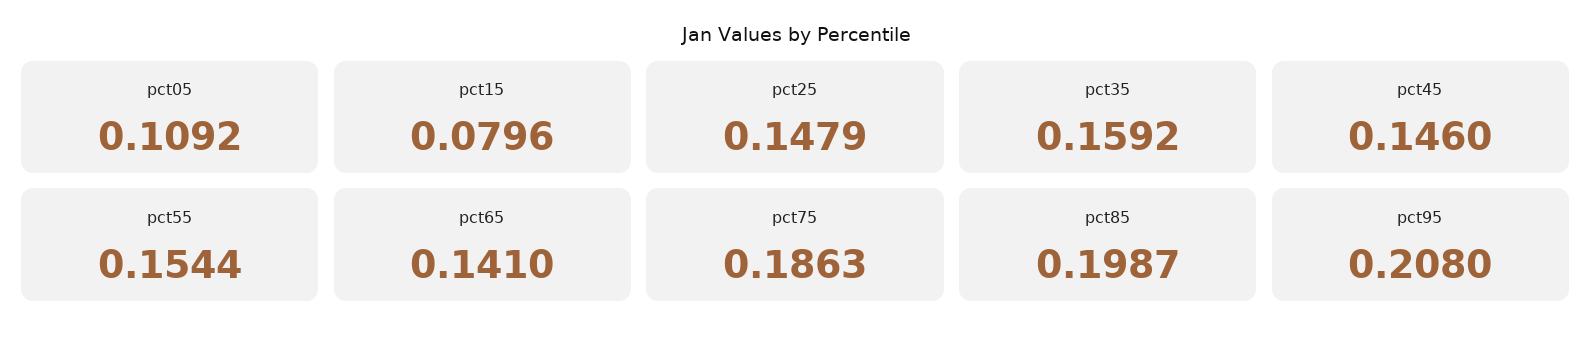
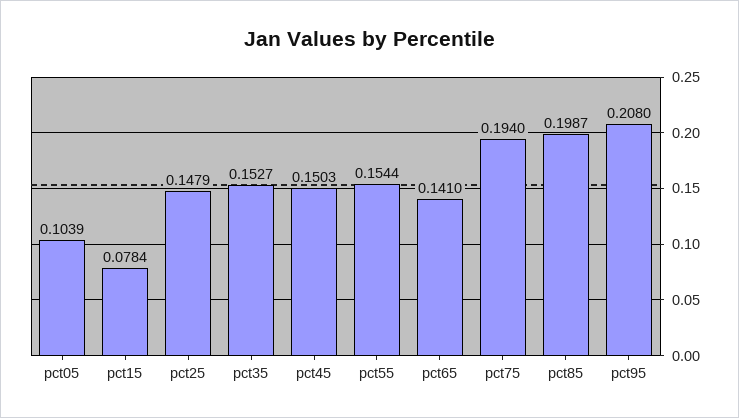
  {
-   "pct05": 0.1092,
+   "pct05": 0.1039,
-   "pct15": 0.0796,
+   "pct15": 0.0784,
    "pct25": 0.1479,
-   "pct35": 0.1592,
+   "pct35": 0.1527,
-   "pct45": 0.146,
+   "pct45": 0.1503,
    "pct55": 0.1544,
    "pct65": 0.141,
-   "pct75": 0.1863,
+   "pct75": 0.194,
    "pct85": 0.1987,
    "pct95": 0.208
  }

